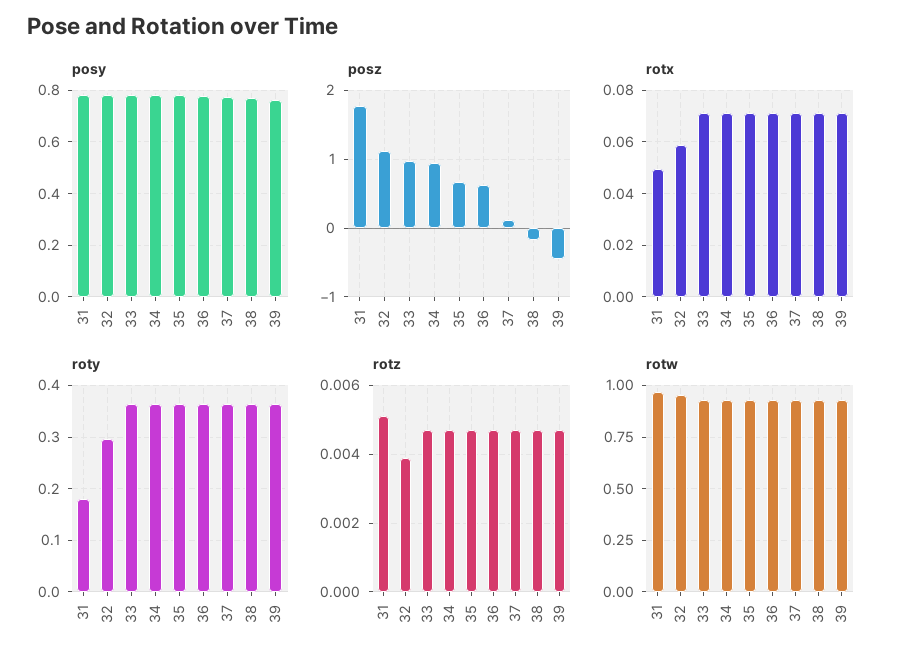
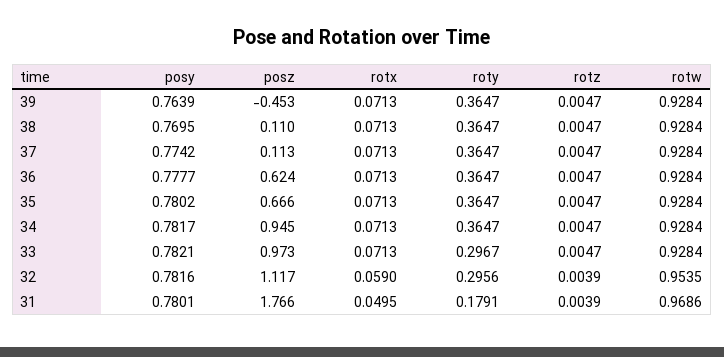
  {
    "posy": {
      "31": 0.7801,
      "32": 0.7816,
      "33": 0.7821,
      "34": 0.7817,
      "35": 0.7802,
      "36": 0.7777,
      "37": 0.7742,
      "38": 0.7695,
      "39": 0.7639
    },
    "posz": {
      "31": 1.766,
      "32": 1.117,
      "33": 0.973,
      "34": 0.945,
      "35": 0.666,
      "36": 0.624,
      "37": 0.113,
-     "38": -0.2,
+     "38": 0.11,
      "39": -0.453
    },
    "rotx": {
      "31": 0.0495,
      "32": 0.059,
      "33": 0.0713,
      "34": 0.0713,
      "35": 0.0713,
      "36": 0.0713,
      "37": 0.0713,
      "38": 0.0713,
      "39": 0.0713
    },
    "roty": {
      "31": 0.1791,
      "32": 0.2956,
-     "33": 0.36,
+     "33": 0.2967,
      "34": 0.3647,
      "35": 0.3647,
      "36": 0.3647,
      "37": 0.3647,
      "38": 0.3647,
      "39": 0.3647
    },
    "rotz": {
-     "31": 0.005,
+     "31": 0.0039,
      "32": 0.0039,
      "33": 0.0047,
      "34": 0.0047,
      "35": 0.0047,
      "36": 0.0047,
      "37": 0.0047,
      "38": 0.0047,
      "39": 0.0047
    },
    "rotw": {
      "31": 0.9686,
      "32": 0.9535,
      "33": 0.9284,
      "34": 0.9284,
      "35": 0.9284,
      "36": 0.9284,
      "37": 0.9284,
      "38": 0.9284,
      "39": 0.9284
    }
  }

